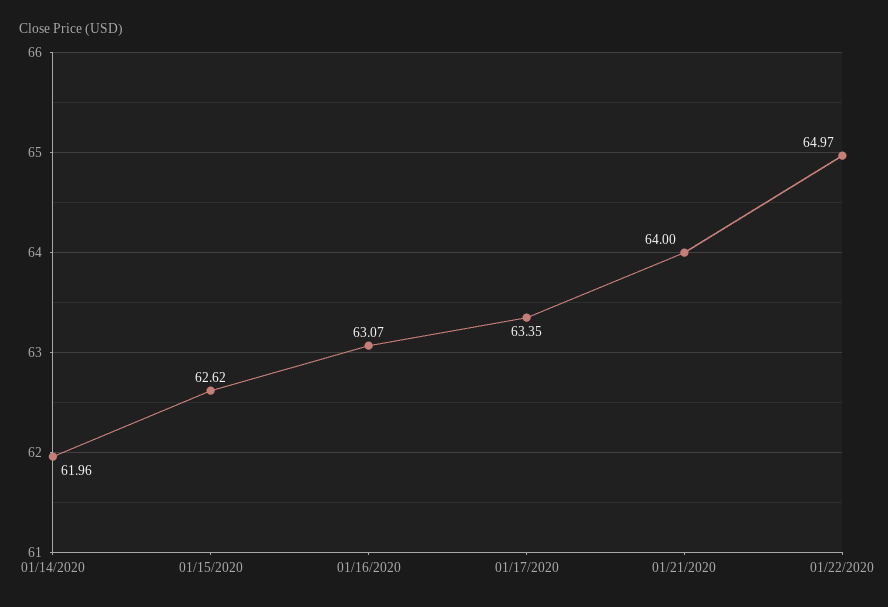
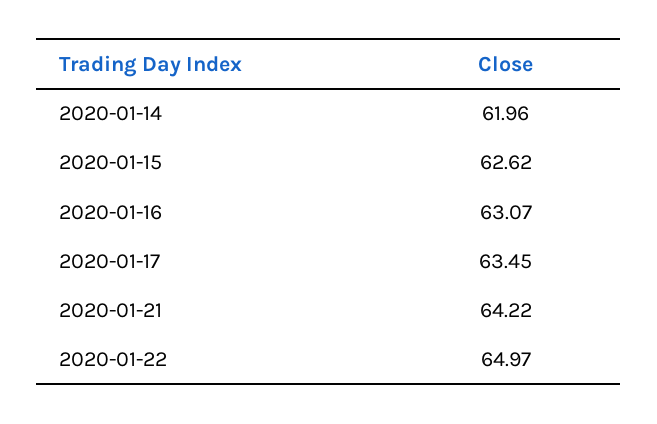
  {
    "01/14/2020": 61.96,
    "01/15/2020": 62.62,
    "01/16/2020": 63.07,
-   "01/17/2020": 63.35,
+   "01/17/2020": 63.45,
-   "01/21/2020": 64,
+   "01/21/2020": 64.22,
    "01/22/2020": 64.97
  }

